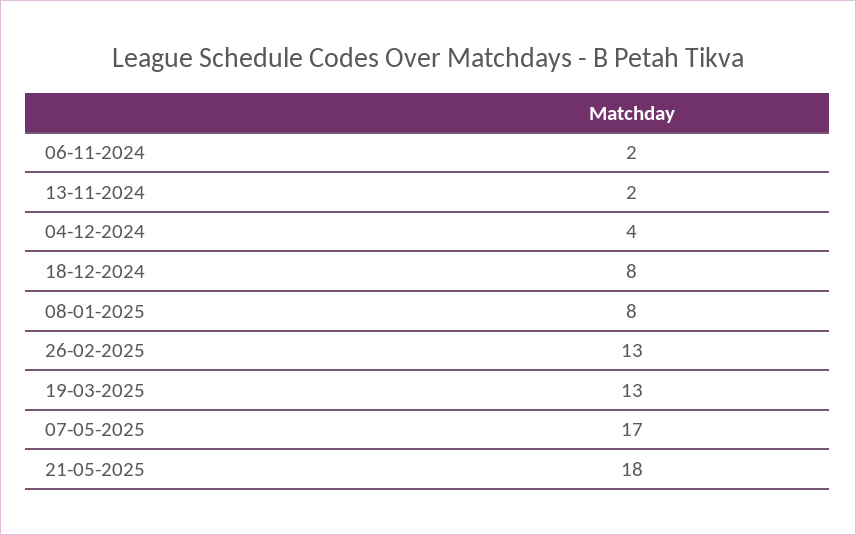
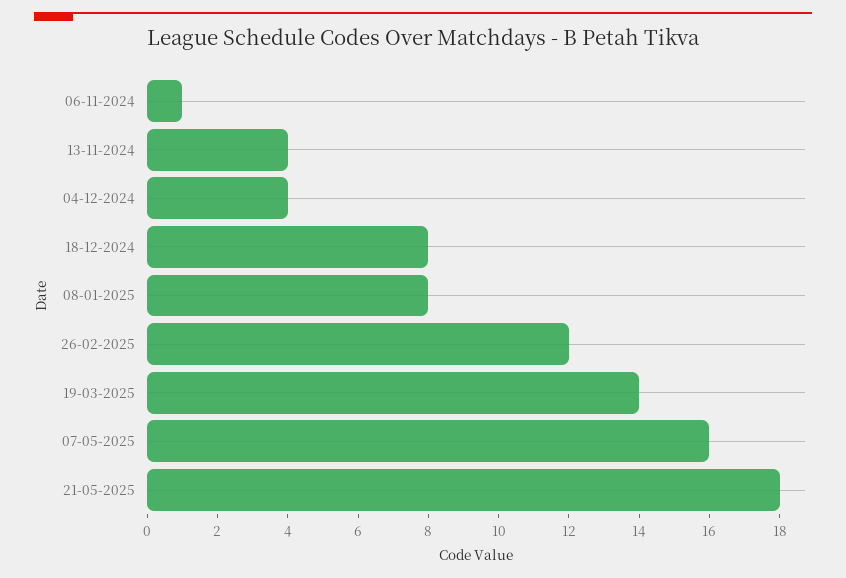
  {
-   "06-11-2024": 2,
+   "06-11-2024": 1,
-   "13-11-2024": 2,
+   "13-11-2024": 4,
    "04-12-2024": 4,
    "18-12-2024": 8,
    "08-01-2025": 8,
-   "26-02-2025": 13,
+   "26-02-2025": 12,
-   "19-03-2025": 13,
+   "19-03-2025": 14,
-   "07-05-2025": 17,
+   "07-05-2025": 16,
    "21-05-2025": 18
  }

